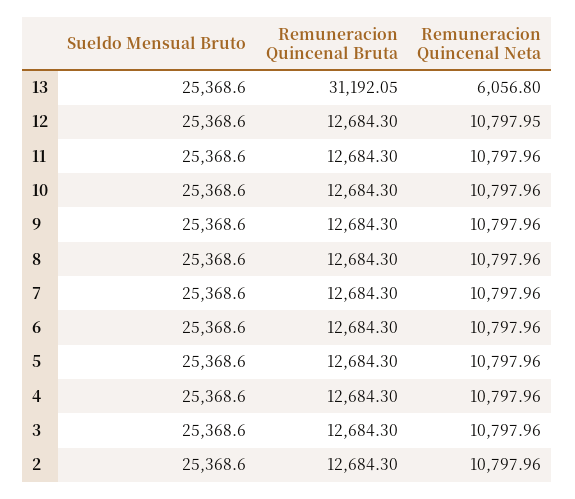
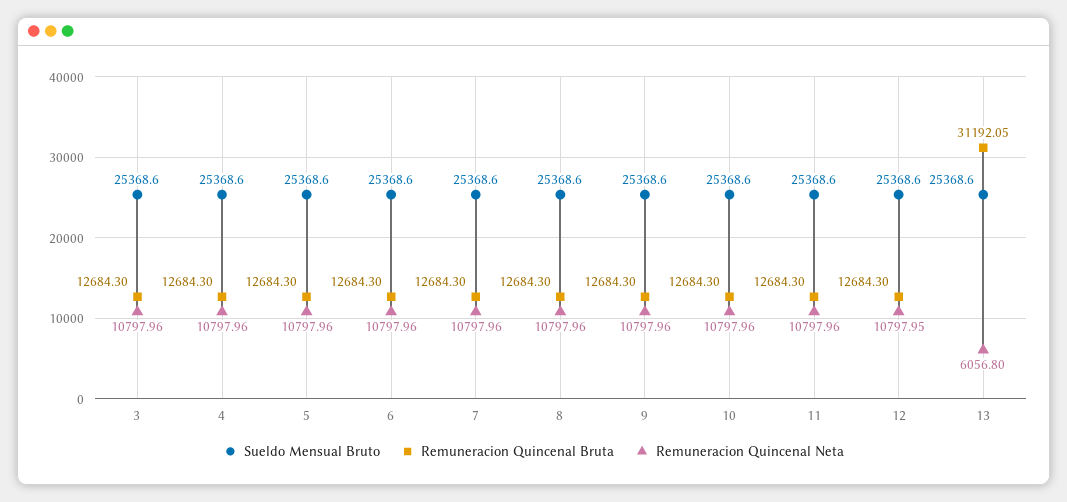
  {
    "Sueldo Mensual Bruto": {
      "13": 25368.6,
      "12": 25368.6,
      "11": 25368.6,
      "10": 25368.6,
      "9": 25368.6,
      "8": 25368.6,
      "7": 25368.6,
      "6": 25368.6,
      "5": 25368.6,
      "4": 25368.6,
-     "3": 25368.6,
+     "3": 25368.6
-     "2": 25368.6
    },
    "Remuneracion Quincenal Bruta": {
      "13": 31192.05,
      "12": 12684.3,
      "11": 12684.3,
      "10": 12684.3,
      "9": 12684.3,
      "8": 12684.3,
      "7": 12684.3,
      "6": 12684.3,
      "5": 12684.3,
      "4": 12684.3,
-     "3": 12684.3,
+     "3": 12684.3
-     "2": 12684.3
    },
    "Remuneracion Quincenal Neta": {
      "13": 6056.8,
      "12": 10797.95,
      "11": 10797.96,
      "10": 10797.96,
      "9": 10797.96,
      "8": 10797.96,
      "7": 10797.96,
      "6": 10797.96,
      "5": 10797.96,
      "4": 10797.96,
-     "3": 10797.96,
+     "3": 10797.96
-     "2": 10797.96
    }
  }

